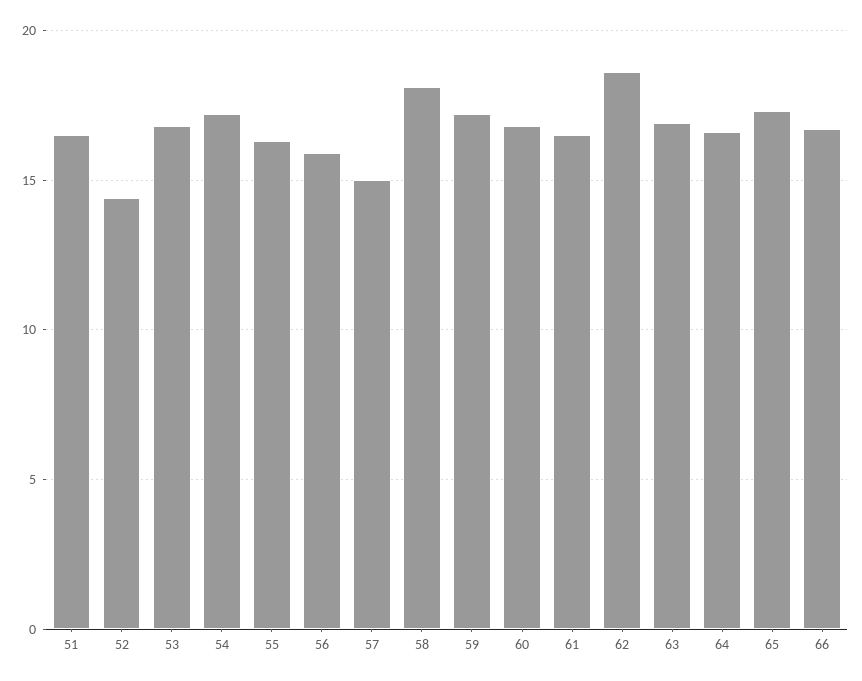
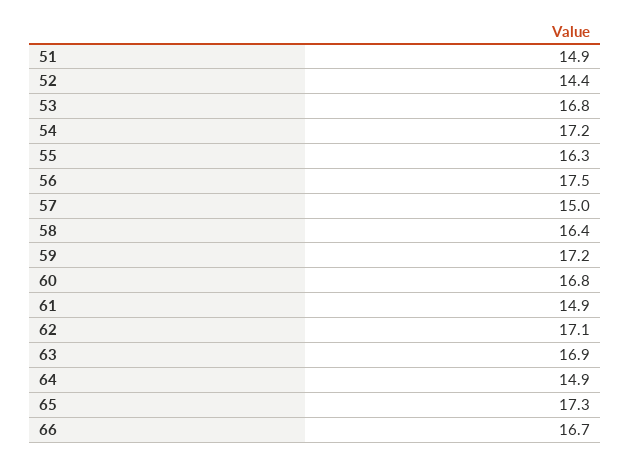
  {
-   "51": 16.5,
+   "51": 14.9,
    "52": 14.4,
    "53": 16.8,
    "54": 17.2,
    "55": 16.3,
-   "56": 16,
+   "56": 17.5,
    "57": 15,
-   "58": 18,
+   "58": 16.4,
    "59": 17.2,
    "60": 16.8,
-   "61": 16.5,
+   "61": 14.9,
-   "62": 18.5,
+   "62": 17.1,
    "63": 16.9,
-   "64": 16.5,
+   "64": 14.9,
    "65": 17.3,
    "66": 16.7
  }

